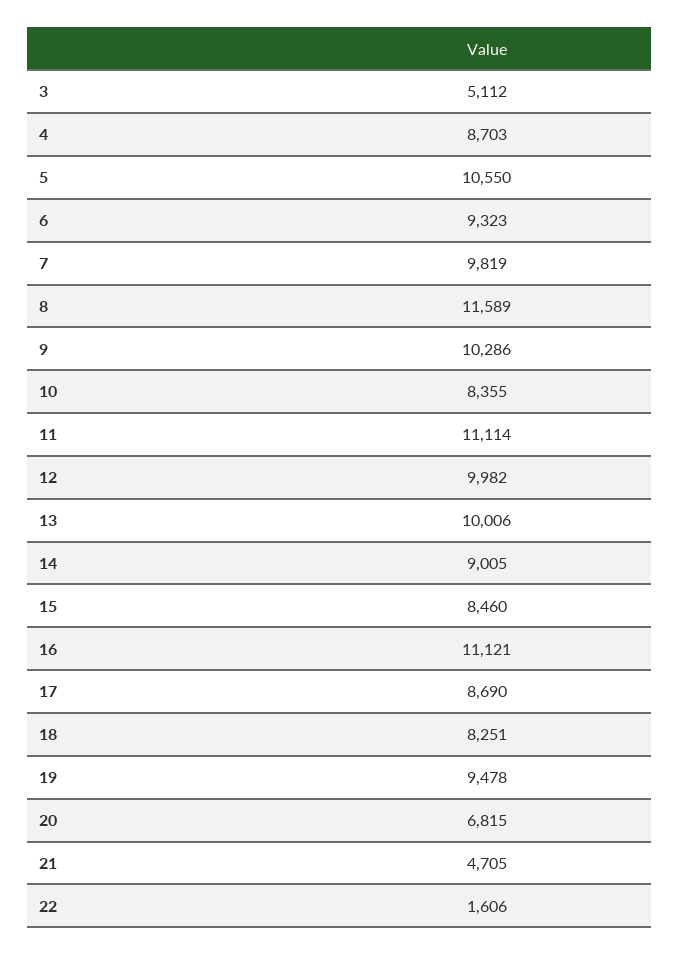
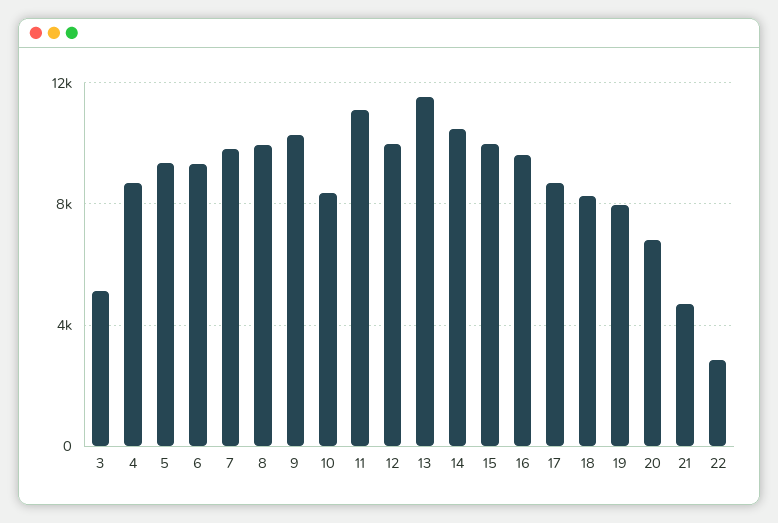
  {
    "3": 5112,
    "4": 8703,
-   "5": 10550,
+   "5": 9500,
    "6": 9323,
    "7": 9819,
-   "8": 11589,
+   "8": 10000,
    "9": 10286,
    "10": 8355,
    "11": 11114,
    "12": 9982,
-   "13": 10006,
+   "13": 11500,
-   "14": 9005,
+   "14": 10500,
-   "15": 8460,
+   "15": 10000,
-   "16": 11121,
+   "16": 9500,
    "17": 8690,
    "18": 8251,
-   "19": 9478,
+   "19": 8000,
    "20": 6815,
    "21": 4705,
-   "22": 1606
+   "22": 3000
  }

